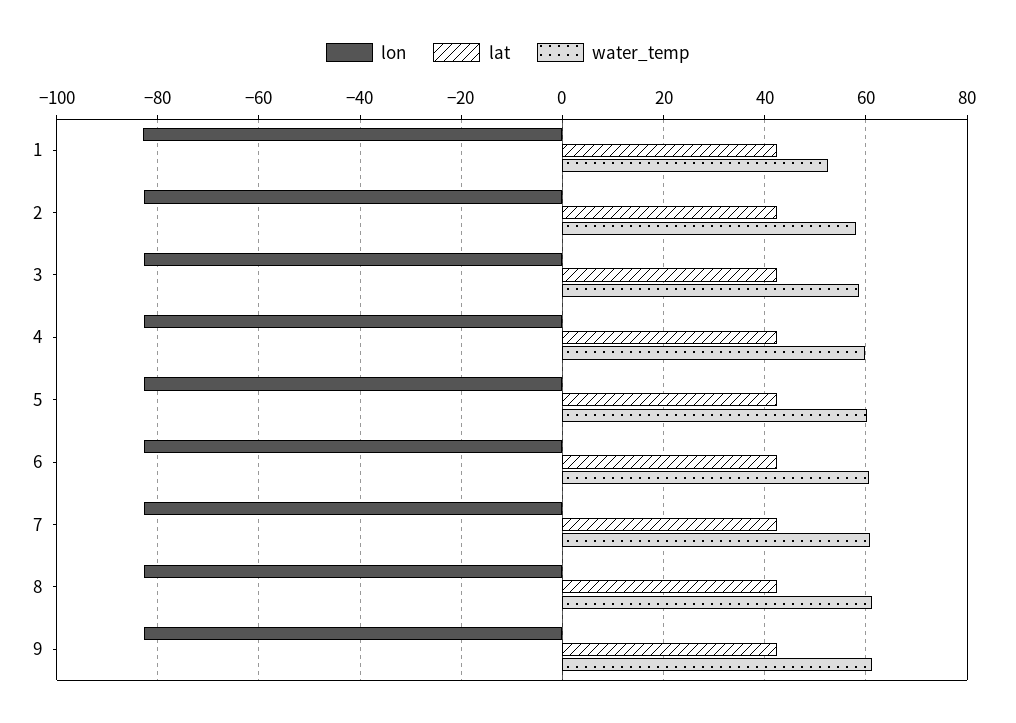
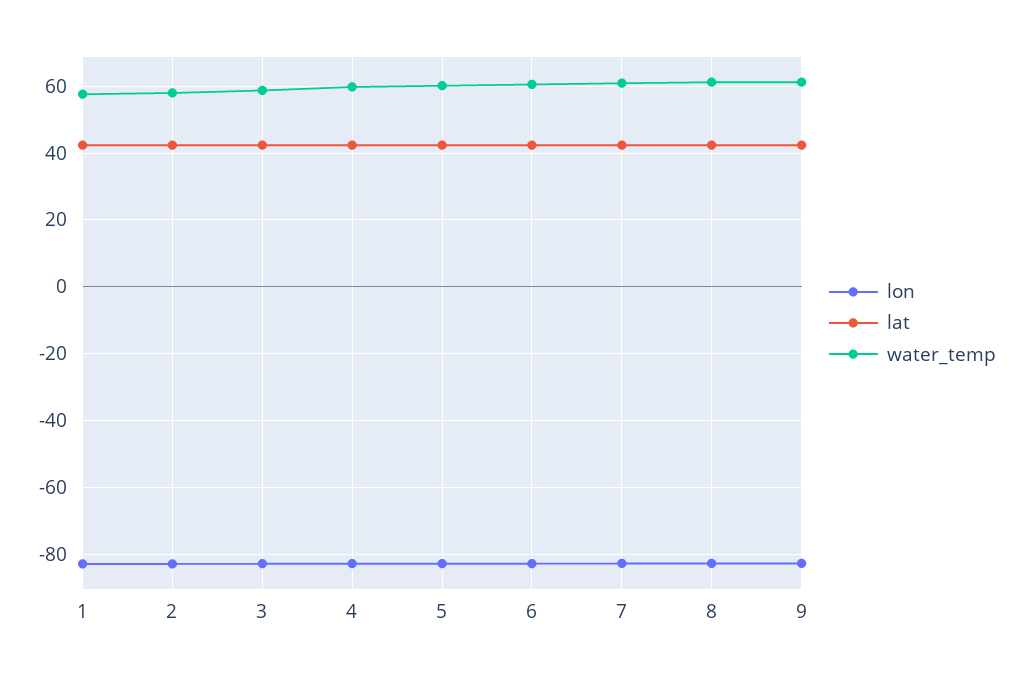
  {
    "lon": {
      "1": -82,
      "2": -82,
      "3": -82,
      "4": -82,
      "5": -82,
      "6": -82,
      "7": -82,
      "8": -82,
      "9": -82
    },
    "lat": {
      "1": 42,
      "2": 42,
      "3": 42,
      "4": 42,
      "5": 42,
      "6": 42,
      "7": 42,
      "8": 42,
      "9": 42
    },
    "water_temp": {
-     "1": 52,
+     "1": 58,
      "2": 58,
      "3": 58,
      "4": 60,
      "5": 60,
      "6": 60,
      "7": 60,
      "8": 62,
      "9": 62
    }
  }

